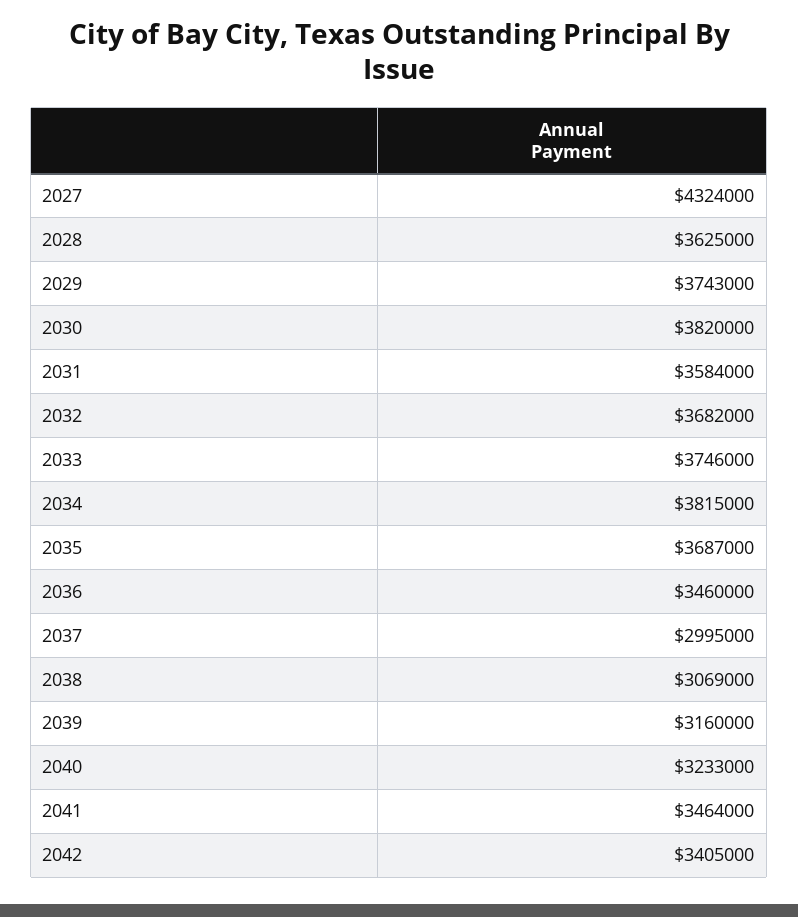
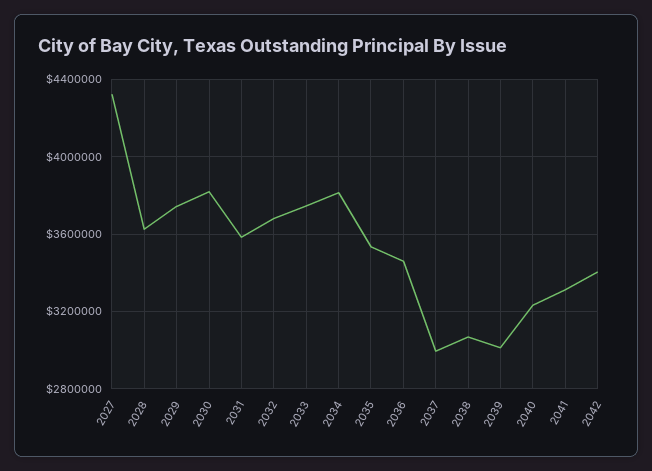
  {
    "2027": 4324000,
    "2028": 3625000,
    "2029": 3743000,
    "2030": 3820000,
    "2031": 3584000,
    "2032": 3682000,
    "2033": 3746000,
    "2034": 3815000,
-   "2035": 3687000,
+   "2035": 3550000,
    "2036": 3460000,
    "2037": 2995000,
    "2038": 3069000,
-   "2039": 3160000,
+   "2039": 3000000,
    "2040": 3233000,
-   "2041": 3464000,
+   "2041": 3300000,
    "2042": 3405000
  }

